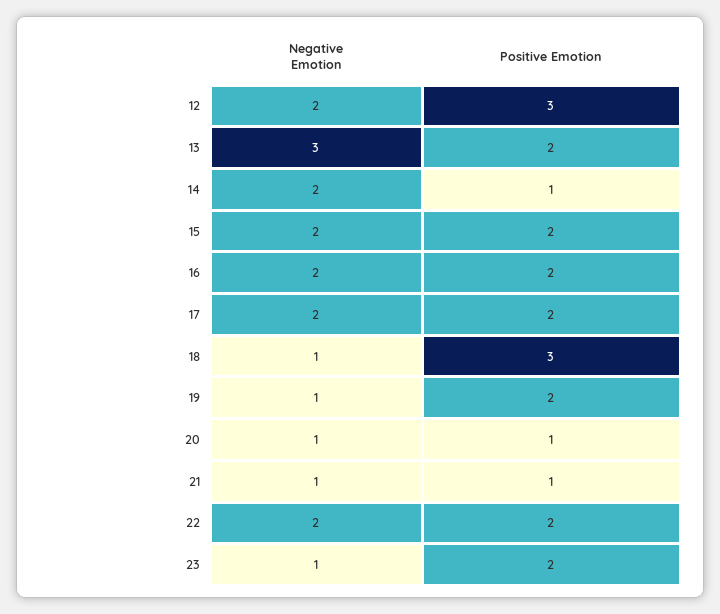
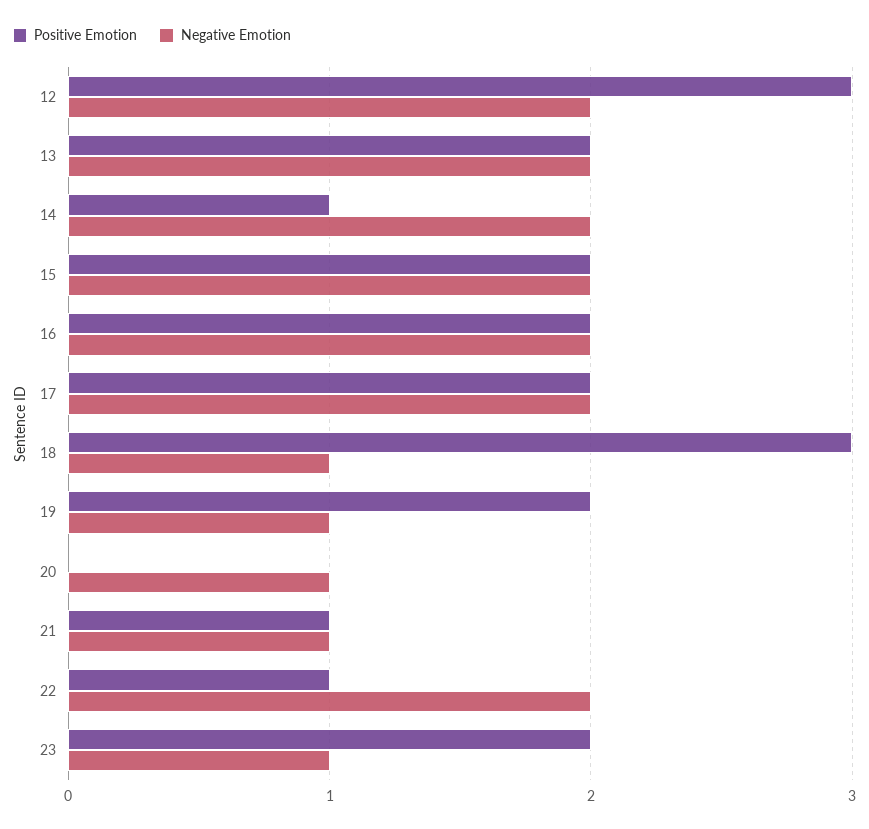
  {
    "Negative Emotion": {
      "12": 2,
-     "13": 3,
+     "13": 2,
      "14": 2,
      "15": 2,
      "16": 2,
      "17": 2,
      "18": 1,
      "19": 1,
      "20": 1,
      "21": 1,
      "22": 2,
      "23": 1
    },
    "Positive Emotion": {
      "12": 3,
      "13": 2,
      "14": 1,
      "15": 2,
      "16": 2,
      "17": 2,
      "18": 3,
      "19": 2,
-     "20": 1,
+     "20": 0,
      "21": 1,
-     "22": 2,
+     "22": 1,
      "23": 2
    }
  }

